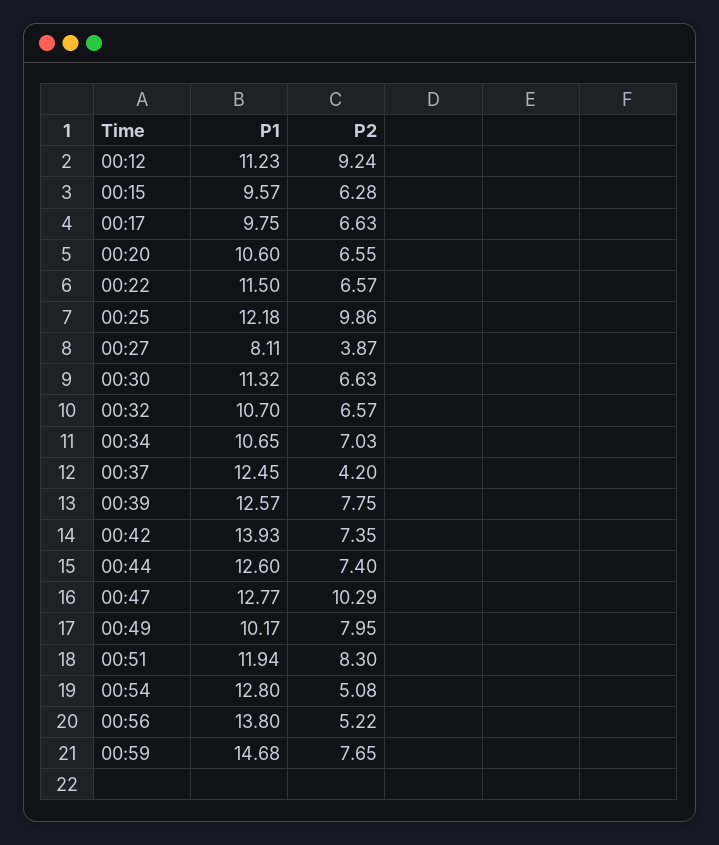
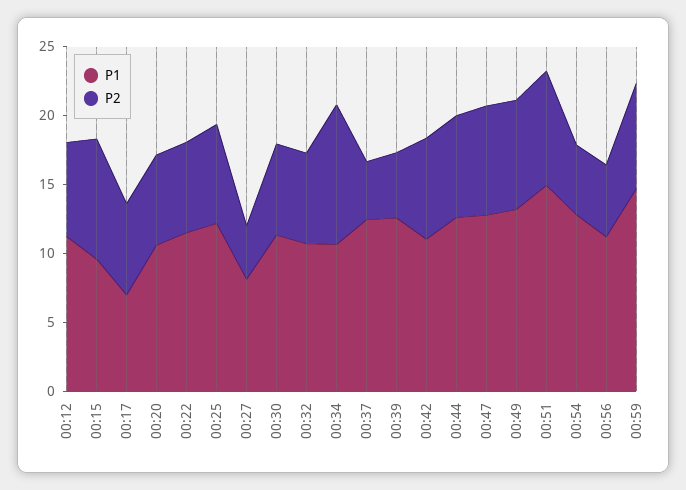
  {
    "P1": {
      "00:12": 11.23,
      "00:15": 9.57,
-     "00:17": 9.75,
+     "00:17": 7,
      "00:20": 10.6,
      "00:22": 11.5,
      "00:25": 12.18,
      "00:27": 8.11,
      "00:30": 11.32,
      "00:32": 10.7,
      "00:34": 10.65,
      "00:37": 12.45,
      "00:39": 12.57,
-     "00:42": 13.93,
+     "00:42": 11,
      "00:44": 12.6,
      "00:47": 12.77,
-     "00:49": 10.17,
+     "00:49": 13,
-     "00:51": 11.94,
+     "00:51": 15,
      "00:54": 12.8,
-     "00:56": 13.8,
+     "00:56": 11,
      "00:59": 14.68
    },
    "P2": {
-     "00:12": 9.24,
+     "00:12": 7,
-     "00:15": 6.28,
+     "00:15": 9,
      "00:17": 6.63,
      "00:20": 6.55,
      "00:22": 6.57,
-     "00:25": 9.86,
+     "00:25": 7,
      "00:27": 3.87,
      "00:30": 6.63,
      "00:32": 6.57,
-     "00:34": 7.03,
+     "00:34": 10,
      "00:37": 4.2,
-     "00:39": 7.75,
+     "00:39": 5,
      "00:42": 7.35,
      "00:44": 7.4,
-     "00:47": 10.29,
+     "00:47": 8,
      "00:49": 7.95,
      "00:51": 8.3,
      "00:54": 5.08,
      "00:56": 5.22,
      "00:59": 7.65
    }
  }

